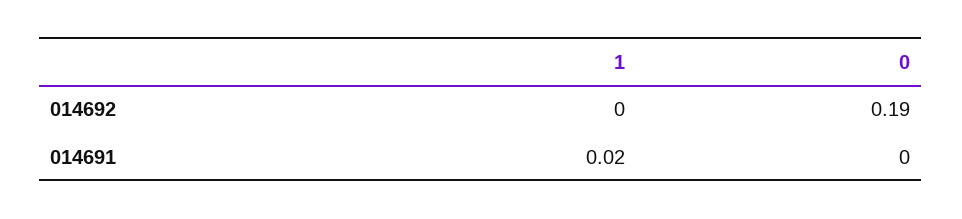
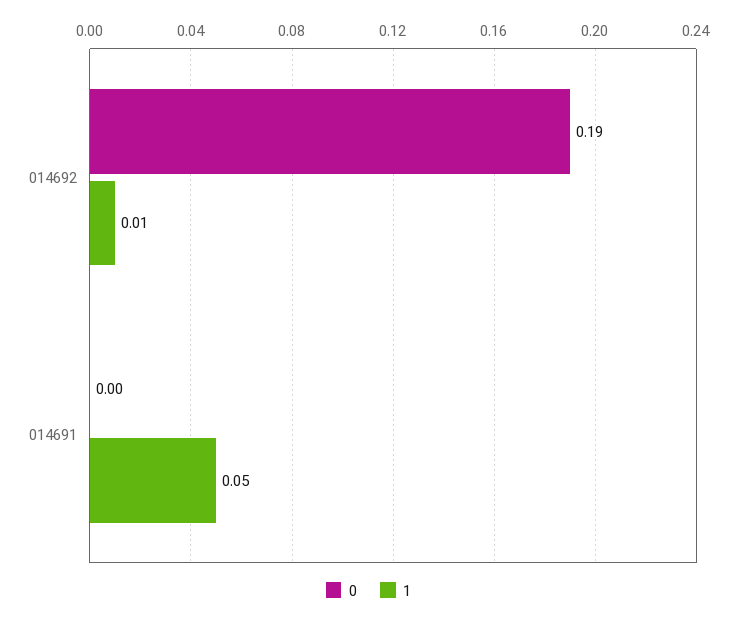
  {
    "1": {
-     "014692": 0,
+     "014692": 0.01,
-     "014691": 0.02
+     "014691": 0.05
    },
    "0": {
      "014692": 0.19,
      "014691": 0
    }
  }

